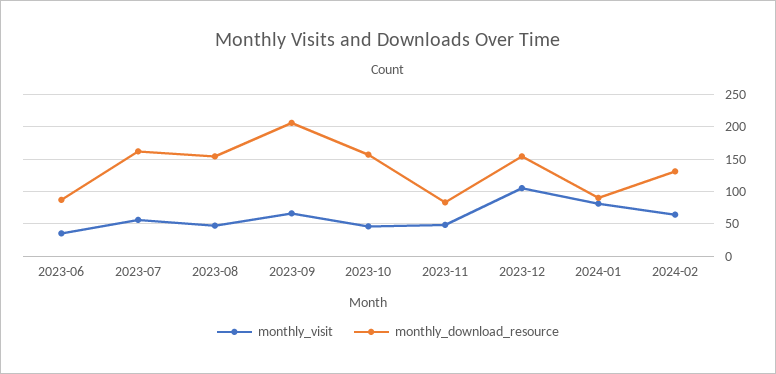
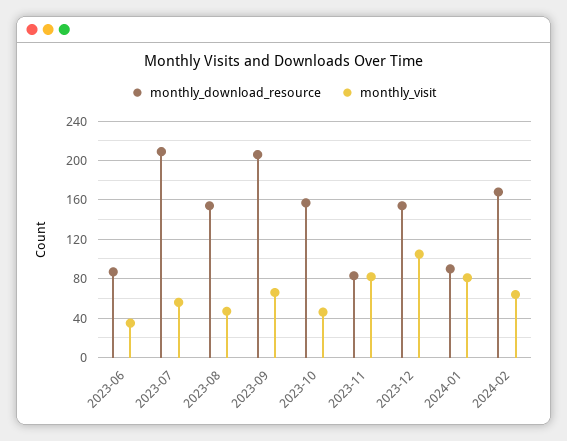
  {
    "monthly_visit": {
      "2023-06": 40,
      "2023-07": 60,
      "2023-08": 50,
      "2023-09": 70,
      "2023-10": 50,
-     "2023-11": 50,
+     "2023-11": 80,
      "2023-12": 110,
      "2024-01": 80,
      "2024-02": 60
    },
    "monthly_download_resource": {
      "2023-06": 90,
-     "2023-07": 160,
+     "2023-07": 210,
      "2023-08": 150,
      "2023-09": 210,
      "2023-10": 160,
      "2023-11": 80,
      "2023-12": 150,
      "2024-01": 90,
-     "2024-02": 130
+     "2024-02": 170
    }
  }

